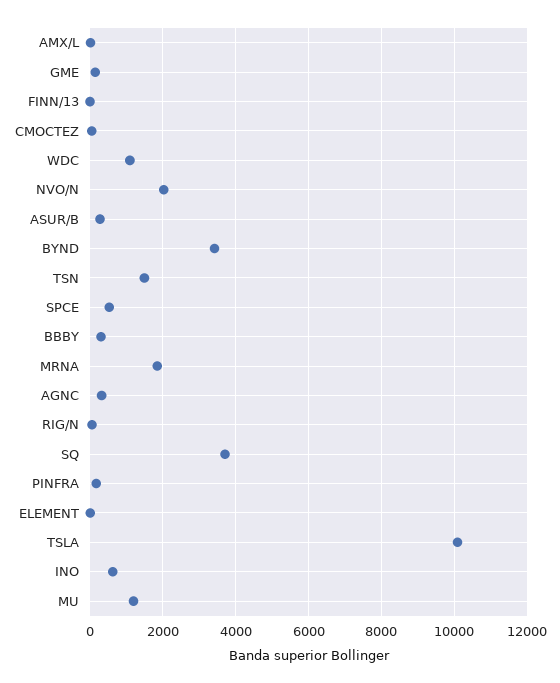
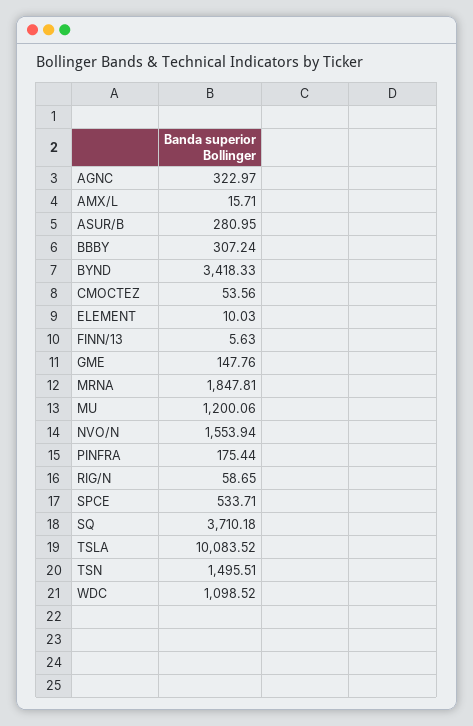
  {
    "AMX/L": 15.71,
    "GME": 147.76,
    "FINN/13": 5.63,
    "CMOCTEZ": 53.56,
    "WDC": 1098.52,
-   "NVO/N": 2000,
+   "NVO/N": 1553.94,
    "ASUR/B": 280.95,
    "BYND": 3418.33,
    "TSN": 1495.51,
    "SPCE": 533.71,
    "BBBY": 307.24,
    "MRNA": 1847.81,
    "AGNC": 322.97,
    "RIG/N": 58.65,
    "SQ": 3710.18,
    "PINFRA": 175.44,
    "ELEMENT": 10.03,
    "TSLA": 10083.52,
-   "INO": 600,
    "MU": 1200.06
  }

